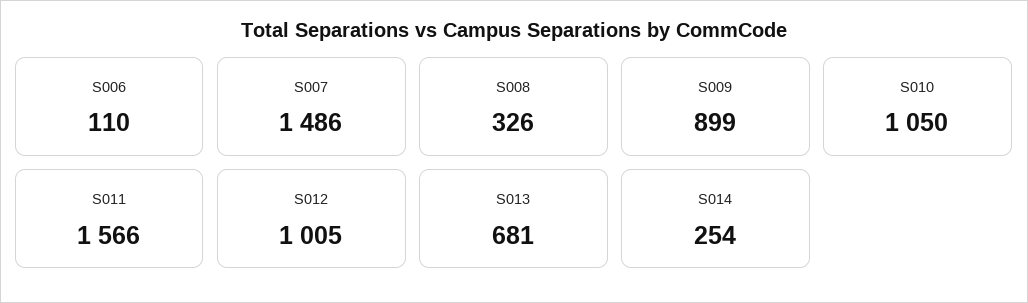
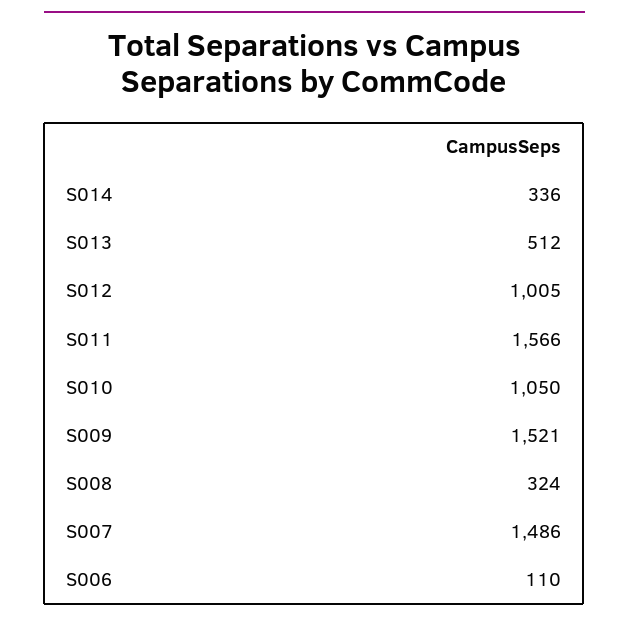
  {
    "S006": 110,
    "S007": 1486,
-   "S008": 326,
+   "S008": 324,
-   "S009": 899,
+   "S009": 1521,
    "S010": 1050,
    "S011": 1566,
    "S012": 1005,
-   "S013": 681,
+   "S013": 512,
-   "S014": 254
+   "S014": 336
  }

